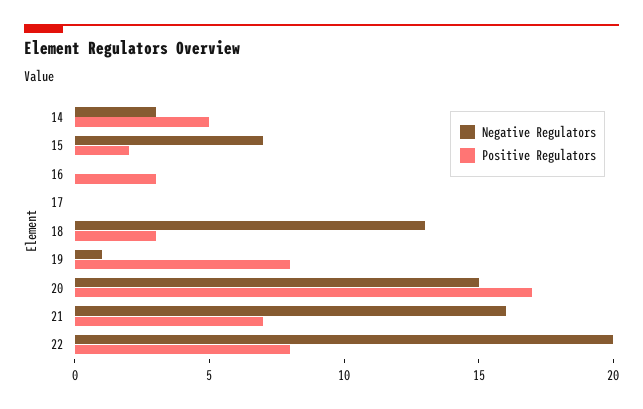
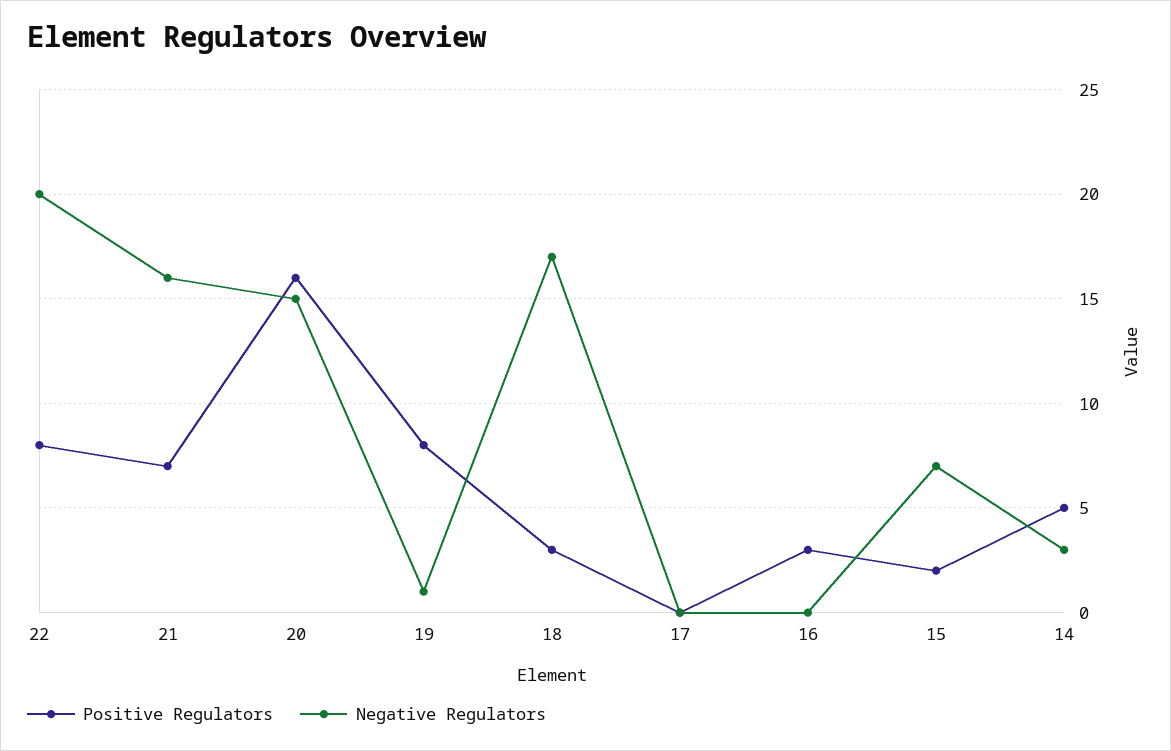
  {
    "Negative Regulators": {
      "14": 3,
      "15": 7,
      "16": 0,
      "17": 0,
-     "18": 13,
+     "18": 17,
      "19": 1,
      "20": 15,
      "21": 16,
      "22": 20
    },
    "Positive Regulators": {
      "14": 5,
      "15": 2,
      "16": 3,
      "17": 0,
      "18": 3,
      "19": 8,
-     "20": 17,
+     "20": 16,
      "21": 7,
      "22": 8
    }
  }

